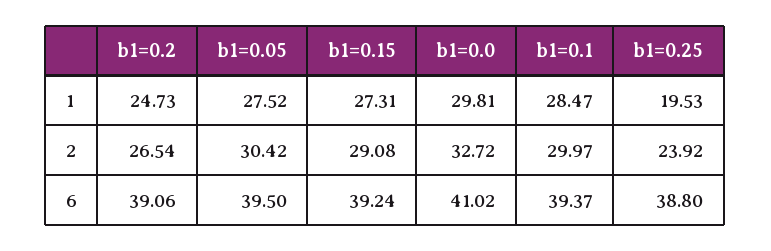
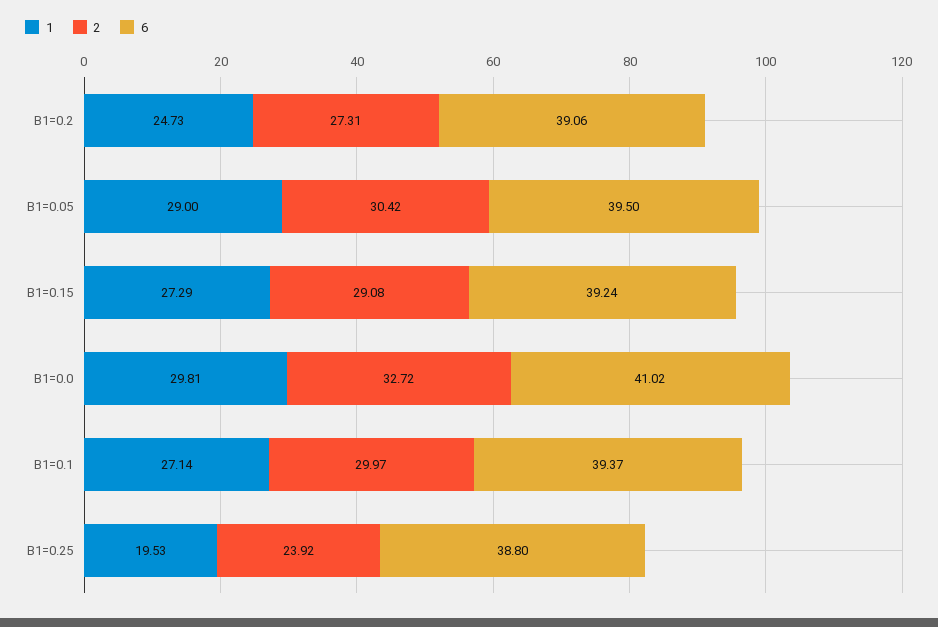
  {
    "1": {
      "b1=0.2": 24.73,
-     "b1=0.05": 27.52,
+     "b1=0.05": 29,
-     "b1=0.15": 27.31,
+     "b1=0.15": 27.29,
      "b1=0.0": 29.81,
-     "b1=0.1": 28.47,
+     "b1=0.1": 27.14,
      "b1=0.25": 19.53
    },
    "2": {
-     "b1=0.2": 26.54,
+     "b1=0.2": 27.31,
      "b1=0.05": 30.42,
      "b1=0.15": 29.08,
      "b1=0.0": 32.72,
      "b1=0.1": 29.97,
      "b1=0.25": 23.92
    },
    "6": {
      "b1=0.2": 39.06,
      "b1=0.05": 39.5,
      "b1=0.15": 39.24,
      "b1=0.0": 41.02,
      "b1=0.1": 39.37,
      "b1=0.25": 38.8
    }
  }

